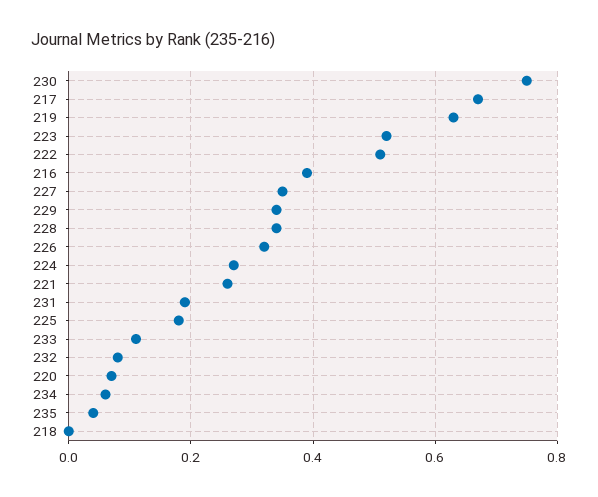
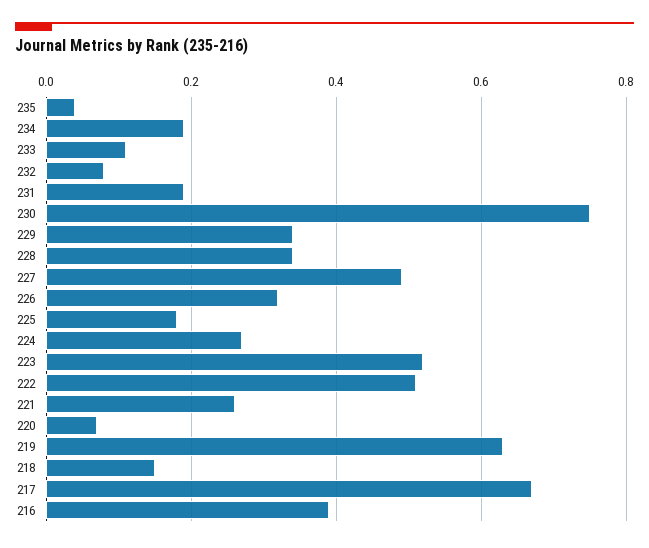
  {
    "230": 0.75,
    "217": 0.65,
    "219": 0.65,
    "223": 0.5,
    "222": 0.5,
    "216": 0.4,
-   "227": 0.35,
+   "227": 0.5,
    "229": 0.35,
    "228": 0.35,
    "226": 0.3,
    "224": 0.25,
    "221": 0.25,
    "231": 0.2,
    "225": 0.2,
    "233": 0.1,
    "232": 0.1,
    "220": 0.05,
-   "234": 0.05,
+   "234": 0.2,
    "235": 0.05,
-   "218": 0
+   "218": 0.15
  }

